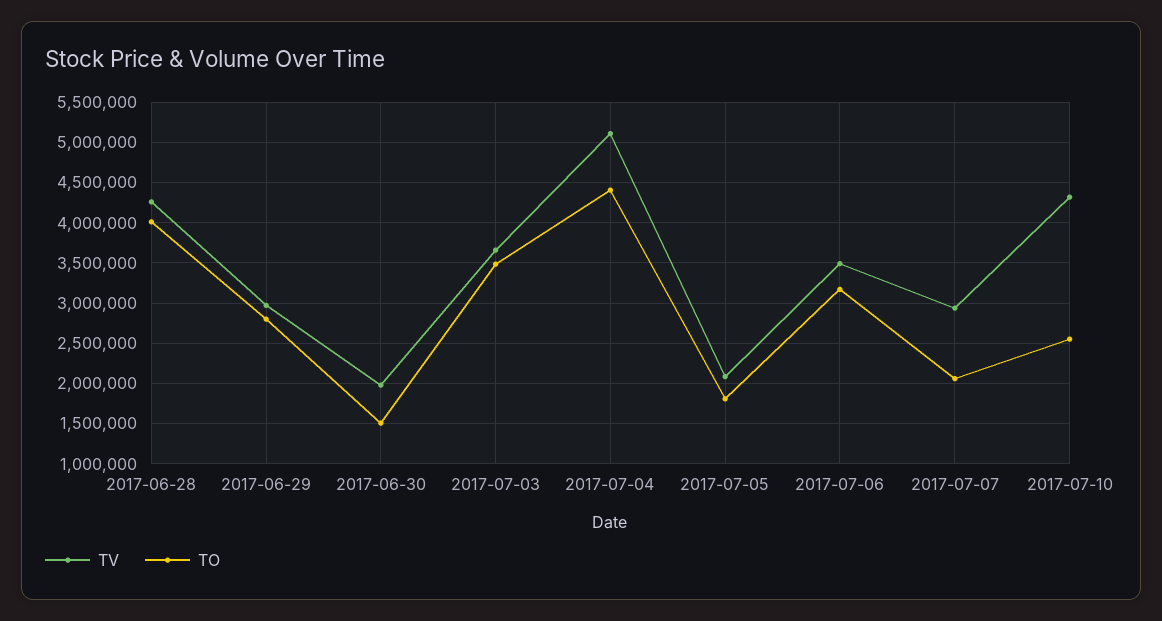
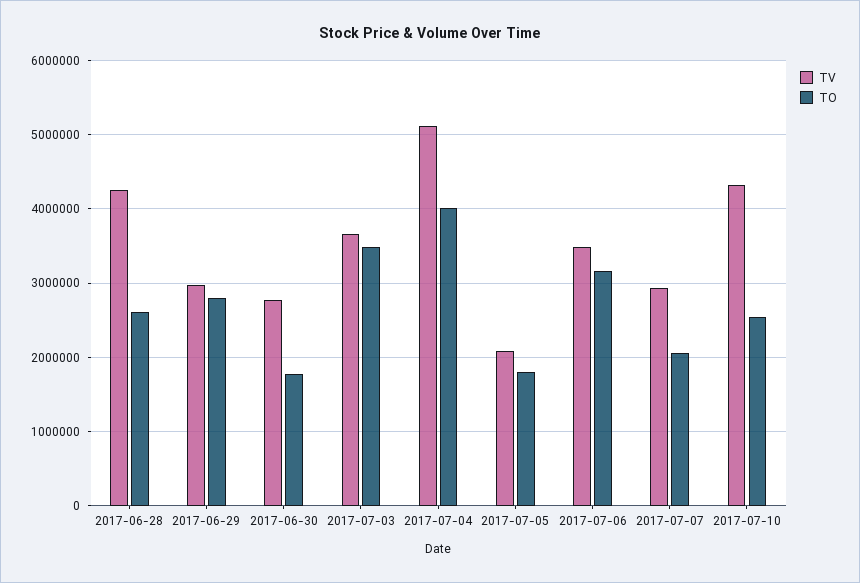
  {
    "TV": {
      "2017-06-28": 4300000,
      "2017-06-29": 3000000,
-     "2017-06-30": 2000000,
+     "2017-06-30": 2800000,
      "2017-07-03": 3700000,
      "2017-07-04": 5100000,
      "2017-07-05": 2100000,
      "2017-07-06": 3500000,
      "2017-07-07": 2900000,
      "2017-07-10": 4300000
    },
    "TO": {
-     "2017-06-28": 4000000,
+     "2017-06-28": 2600000,
      "2017-06-29": 2800000,
-     "2017-06-30": 1500000,
+     "2017-06-30": 1800000,
      "2017-07-03": 3500000,
-     "2017-07-04": 4400000,
+     "2017-07-04": 4000000,
      "2017-07-05": 1800000,
      "2017-07-06": 3200000,
      "2017-07-07": 2100000,
      "2017-07-10": 2500000
    }
  }

